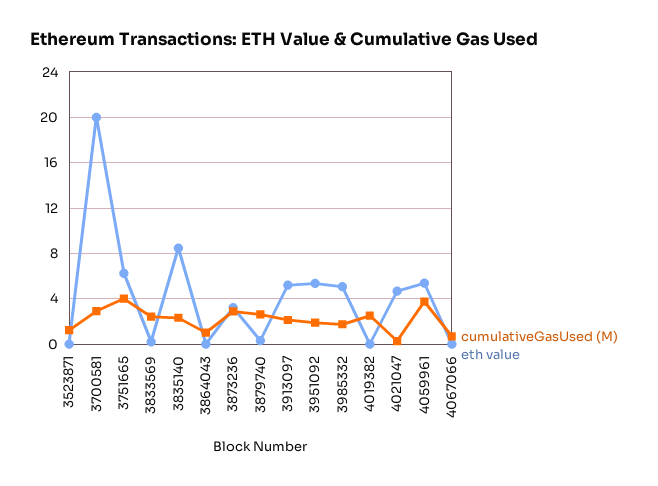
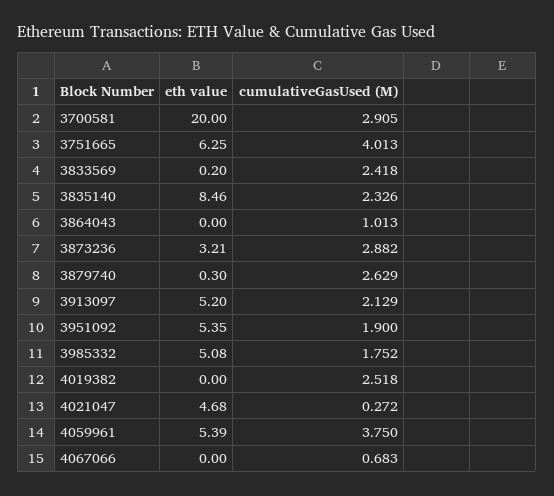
  {
    "cumulativeGasUsed (M)": {
-     "3523871": 1,
      "3700581": 2.905,
      "3751665": 4.013,
      "3833569": 2.418,
      "3835140": 2.326,
      "3864043": 1.013,
      "3873236": 2.882,
      "3879740": 2.629,
      "3913097": 2.129,
      "3951092": 1.9,
      "3985332": 1.752,
      "4019382": 2.518,
      "4021047": 0.272,
      "4059961": 3.75,
      "4067066": 0.683
    },
    "eth value": {
-     "3523871": 0,
      "3700581": 20,
      "3751665": 6.25,
      "3833569": 0.2,
      "3835140": 8.46,
      "3864043": 0,
      "3873236": 3.21,
      "3879740": 0.3,
      "3913097": 5.2,
      "3951092": 5.35,
      "3985332": 5.08,
      "4019382": 0,
      "4021047": 4.68,
      "4059961": 5.39,
      "4067066": 0
    }
  }

